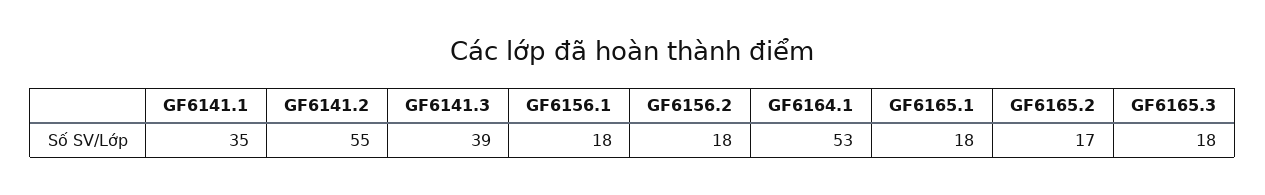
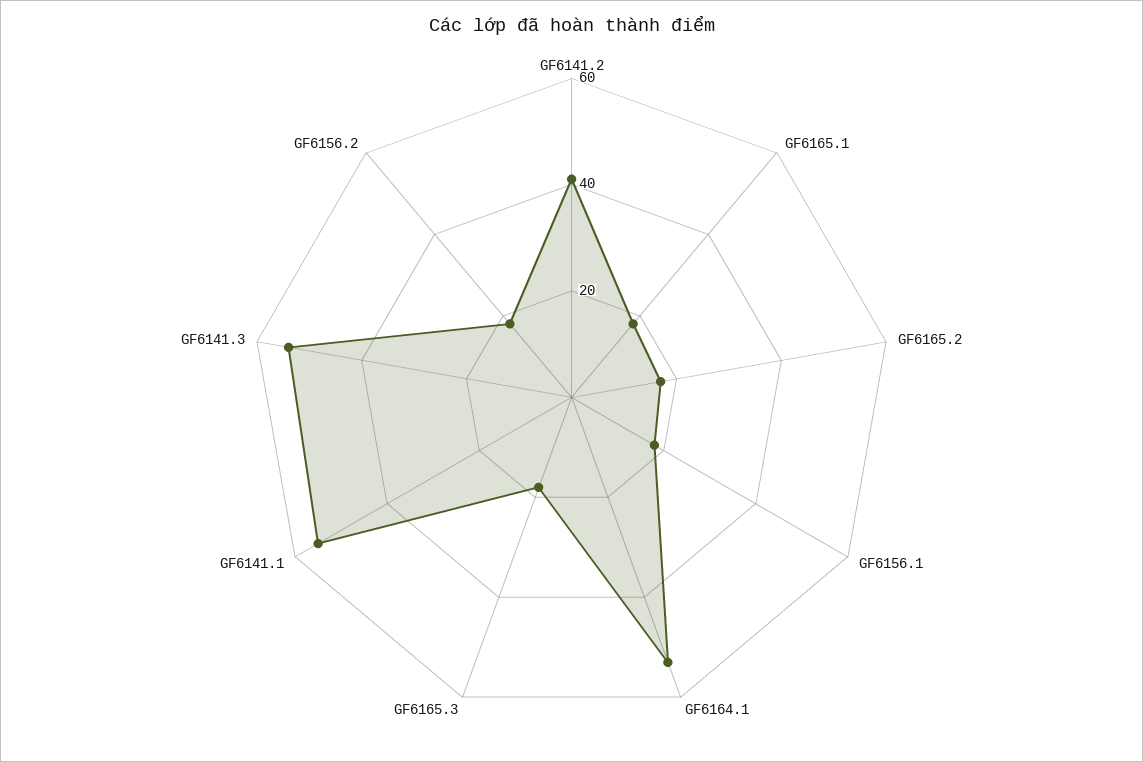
  {
-   "GF6141.1": 35,
+   "GF6141.1": 55,
-   "GF6141.2": 55,
+   "GF6141.2": 40,
-   "GF6141.3": 39,
+   "GF6141.3": 55,
    "GF6156.1": 18,
    "GF6156.2": 18,
    "GF6164.1": 53,
    "GF6165.1": 18,
    "GF6165.2": 17,
    "GF6165.3": 18
  }

